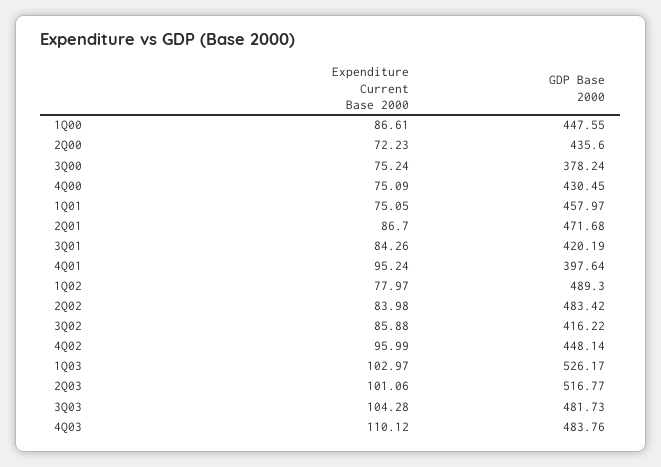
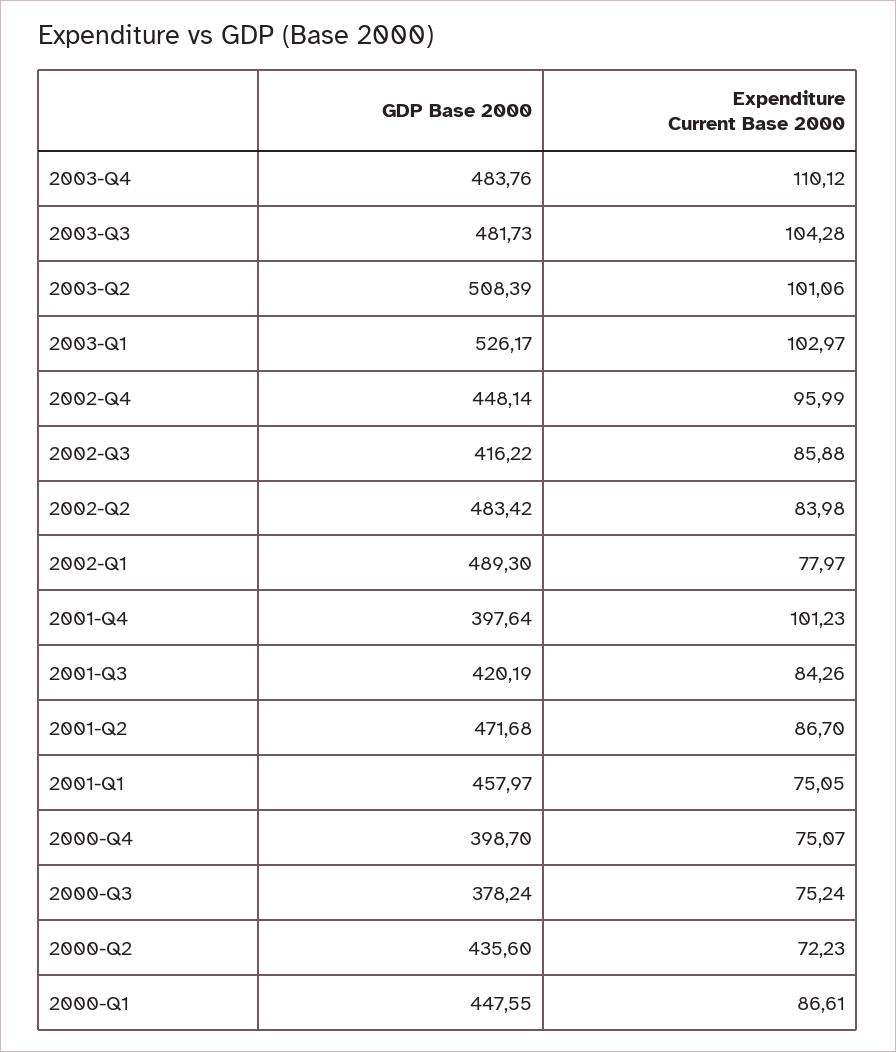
  {
    "Expenditure Current Base 2000": {
      "1Q00": 86.61,
      "2Q00": 72.23,
      "3Q00": 75.24,
-     "4Q00": 75.09,
+     "4Q00": 75.07,
      "1Q01": 75.05,
      "2Q01": 86.7,
      "3Q01": 84.26,
-     "4Q01": 95.24,
+     "4Q01": 101.23,
      "1Q02": 77.97,
      "2Q02": 83.98,
      "3Q02": 85.88,
      "4Q02": 95.99,
      "1Q03": 102.97,
      "2Q03": 101.06,
      "3Q03": 104.28,
      "4Q03": 110.12
    },
    "GDP Base 2000": {
      "1Q00": 447.55,
      "2Q00": 435.6,
      "3Q00": 378.24,
-     "4Q00": 430.45,
+     "4Q00": 398.7,
      "1Q01": 457.97,
      "2Q01": 471.68,
      "3Q01": 420.19,
      "4Q01": 397.64,
      "1Q02": 489.3,
      "2Q02": 483.42,
      "3Q02": 416.22,
      "4Q02": 448.14,
      "1Q03": 526.17,
-     "2Q03": 516.77,
+     "2Q03": 508.39,
      "3Q03": 481.73,
      "4Q03": 483.76
    }
  }

